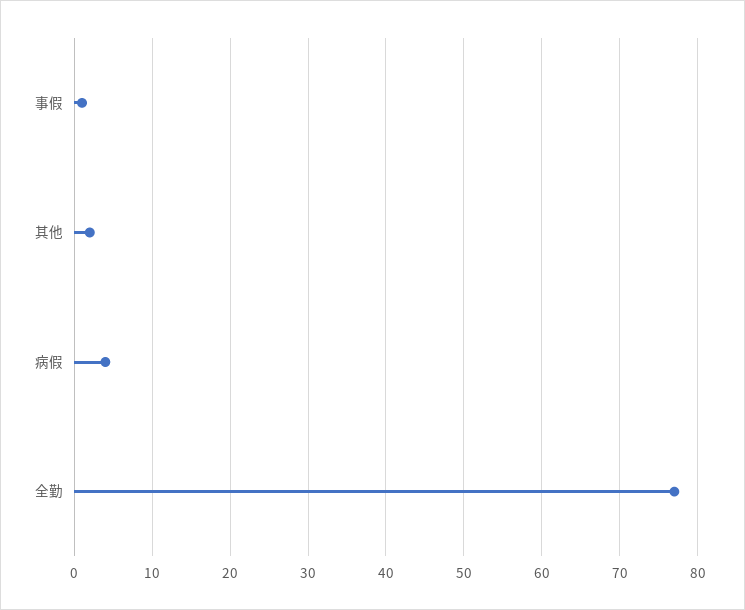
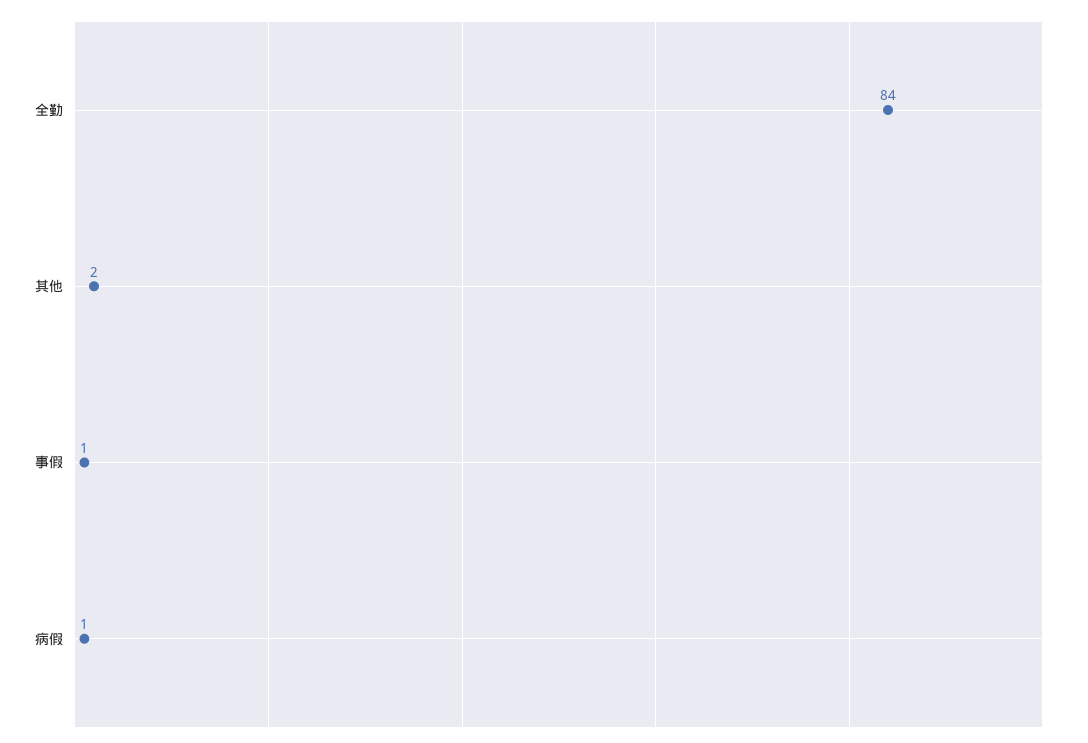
  {
    "事假": 1,
    "其他": 2,
-   "病假": 4,
+   "病假": 1,
-   "全勤": 77
+   "全勤": 84
  }

